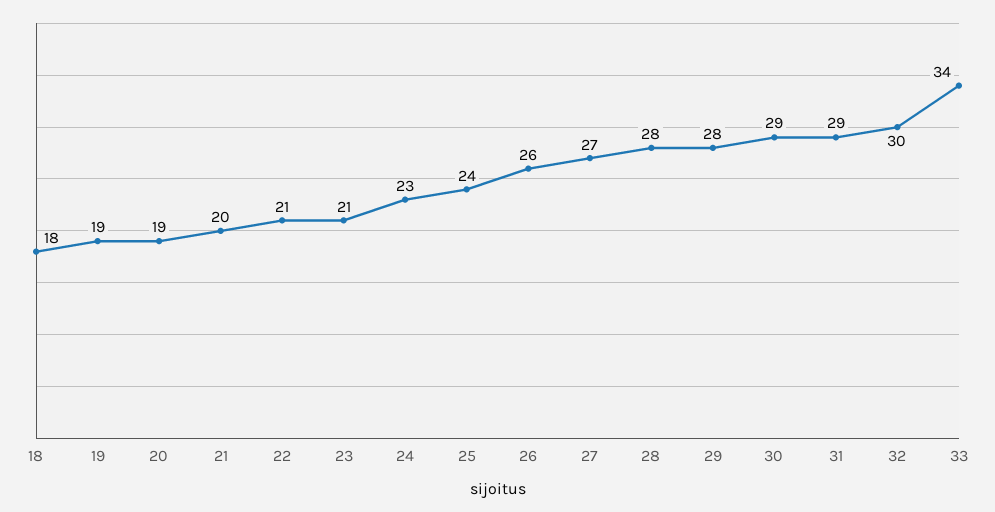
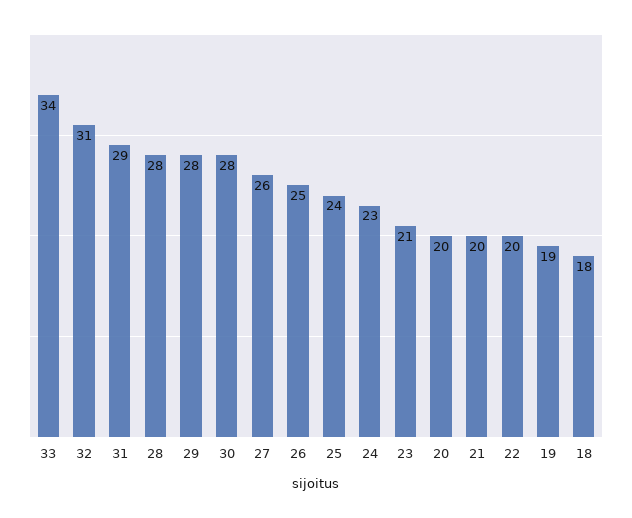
  {
    "18": 18,
    "19": 19,
-   "20": 19,
+   "20": 20,
    "21": 20,
-   "22": 21,
+   "22": 20,
    "23": 21,
    "24": 23,
    "25": 24,
-   "26": 26,
+   "26": 25,
-   "27": 27,
+   "27": 26,
    "28": 28,
    "29": 28,
-   "30": 29,
+   "30": 28,
    "31": 29,
-   "32": 30,
+   "32": 31,
    "33": 34
  }

